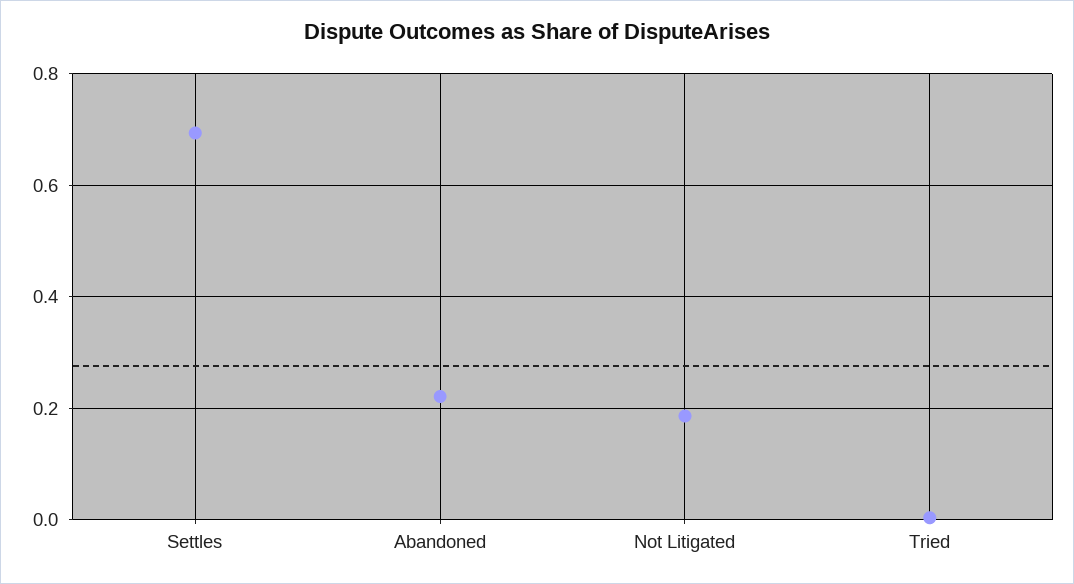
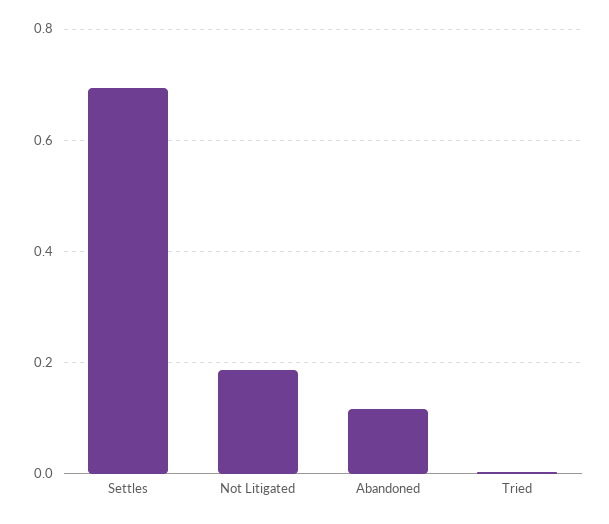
  {
    "Settles": 0.7,
-   "Abandoned": 0.22,
+   "Abandoned": 0.12,
    "Not Litigated": 0.18,
    "Tried": 0
  }

